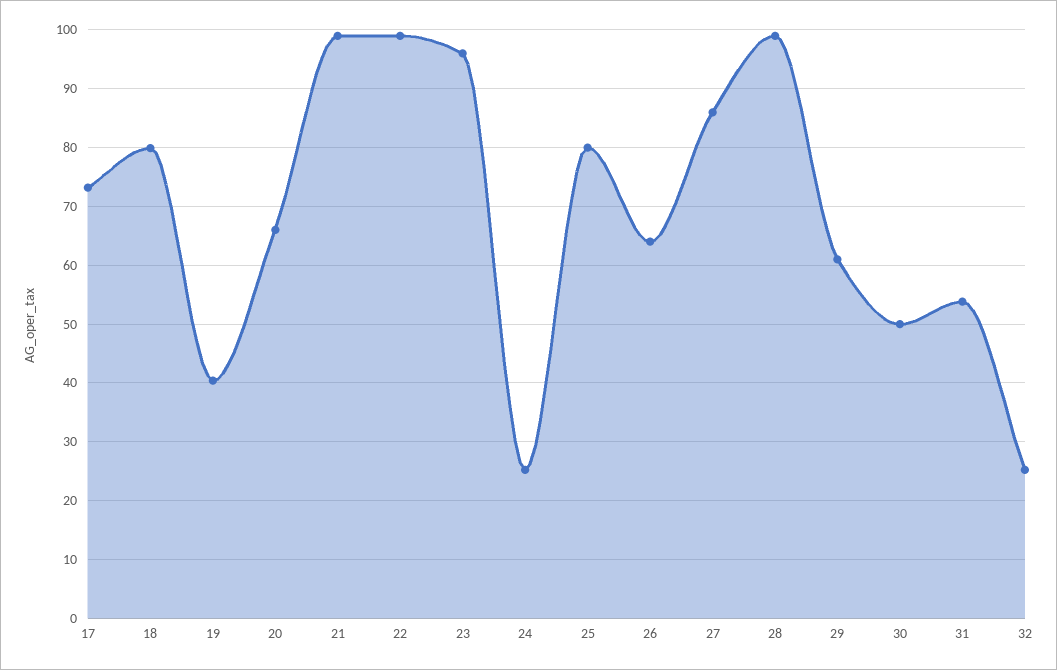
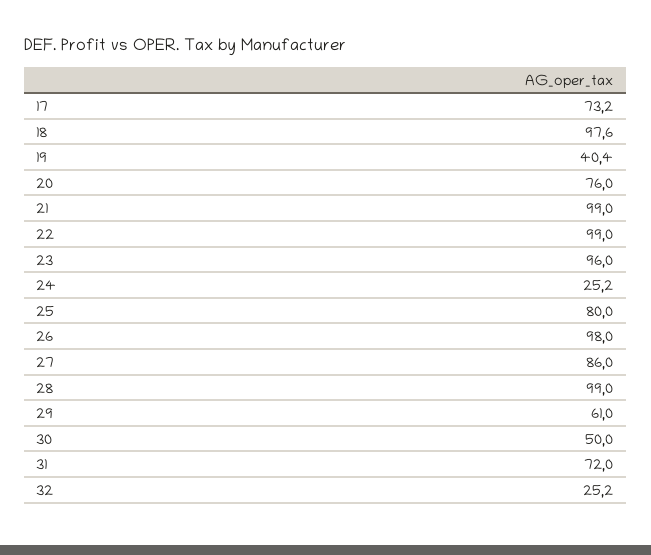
  {
    "17": 73.2,
-   "18": 80,
+   "18": 97.6,
    "19": 40.4,
-   "20": 66,
+   "20": 76,
    "21": 99,
    "22": 99,
    "23": 96,
    "24": 25.2,
    "25": 80,
-   "26": 64,
+   "26": 98,
    "27": 86,
    "28": 99,
    "29": 61,
    "30": 50,
-   "31": 54,
+   "31": 72,
    "32": 25.2
  }

